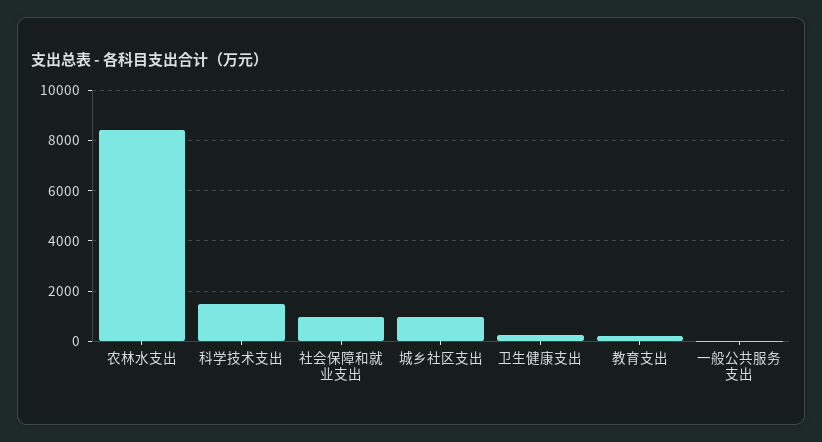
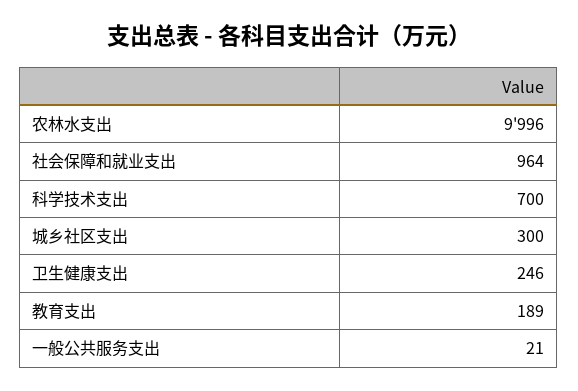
  {
-   "农林水支出": 8500,
+   "农林水支出": 9996,
-   "科学技术支出": 1500,
+   "科学技术支出": 700,
    "社会保障和就业支出": 964,
-   "城乡社区支出": 1000,
+   "城乡社区支出": 300,
    "卫生健康支出": 246,
    "教育支出": 189,
    "一般公共服务支出": 21
  }

